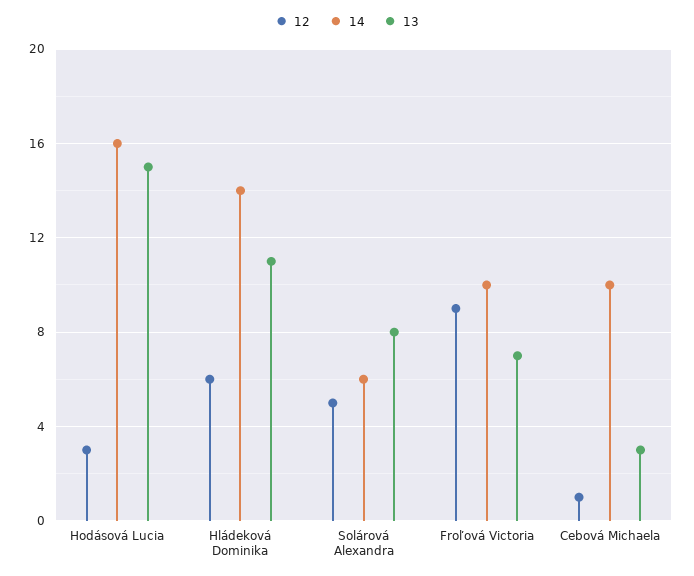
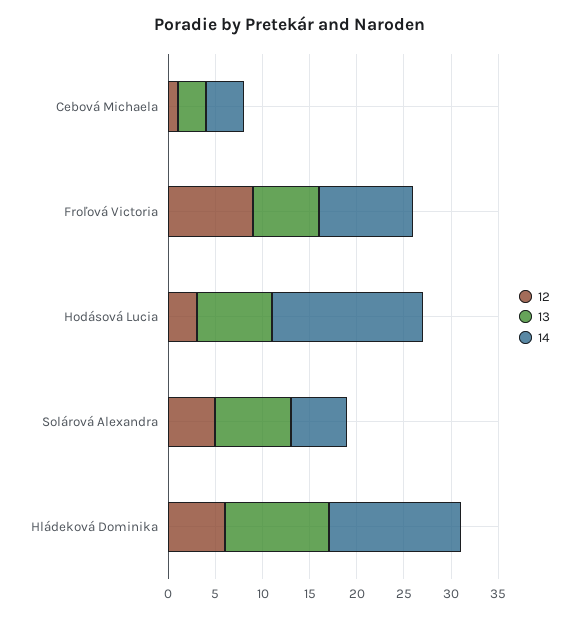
  {
    "12": {
      "Hodásová Lucia": 3,
      "Hládeková Dominika": 6,
      "Solárová Alexandra": 5,
      "Froľová Victoria": 9,
      "Cebová Michaela": 1
    },
    "14": {
      "Hodásová Lucia": 16,
      "Hládeková Dominika": 14,
      "Solárová Alexandra": 6,
      "Froľová Victoria": 10,
-     "Cebová Michaela": 10
+     "Cebová Michaela": 4
    },
    "13": {
-     "Hodásová Lucia": 15,
+     "Hodásová Lucia": 8,
      "Hládeková Dominika": 11,
      "Solárová Alexandra": 8,
      "Froľová Victoria": 7,
      "Cebová Michaela": 3
    }
  }

